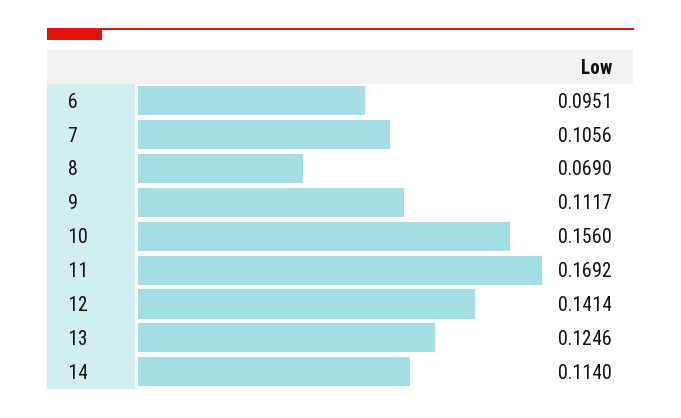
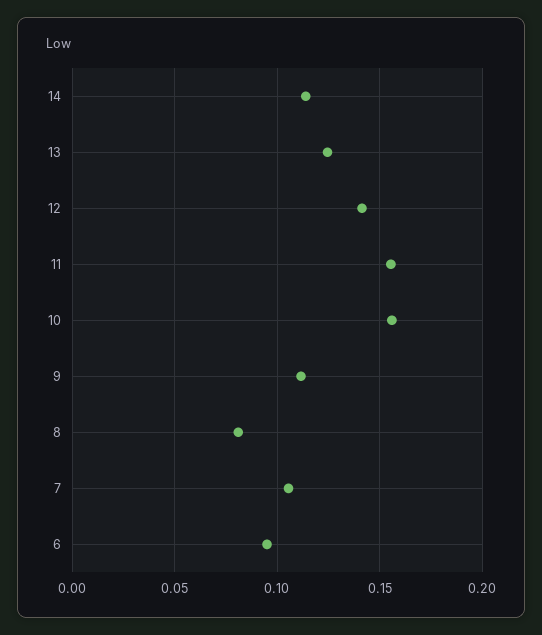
  {
    "6": 0.0951,
    "7": 0.1056,
-   "8": 0.069,
+   "8": 0.08,
    "9": 0.1117,
    "10": 0.156,
-   "11": 0.1692,
+   "11": 0.155,
    "12": 0.1414,
    "13": 0.1246,
    "14": 0.114
  }

